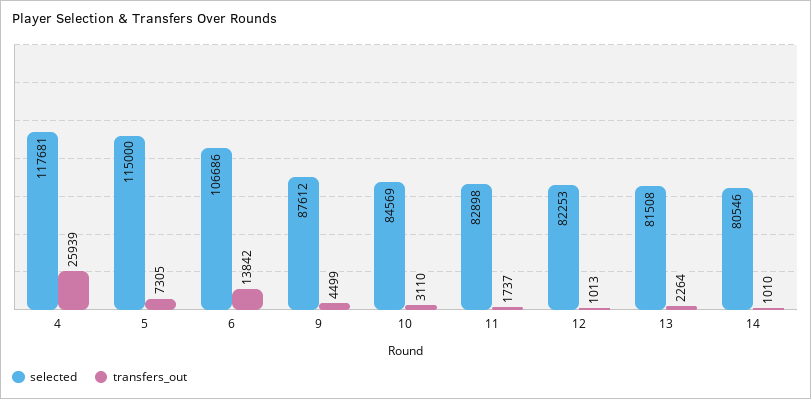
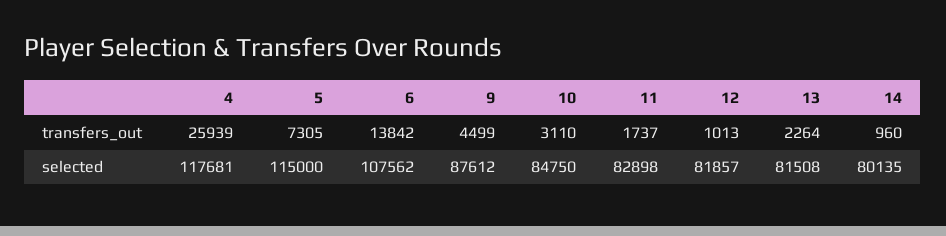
  {
    "selected": {
      "4": 117681,
      "5": 115000,
-     "6": 106686,
+     "6": 107562,
      "9": 87612,
-     "10": 84569,
+     "10": 84750,
      "11": 82898,
-     "12": 82253,
+     "12": 81857,
      "13": 81508,
-     "14": 80546
+     "14": 80135
    },
    "transfers_out": {
      "4": 25939,
      "5": 7305,
      "6": 13842,
      "9": 4499,
      "10": 3110,
      "11": 1737,
      "12": 1013,
      "13": 2264,
-     "14": 1010
+     "14": 960
    }
  }

